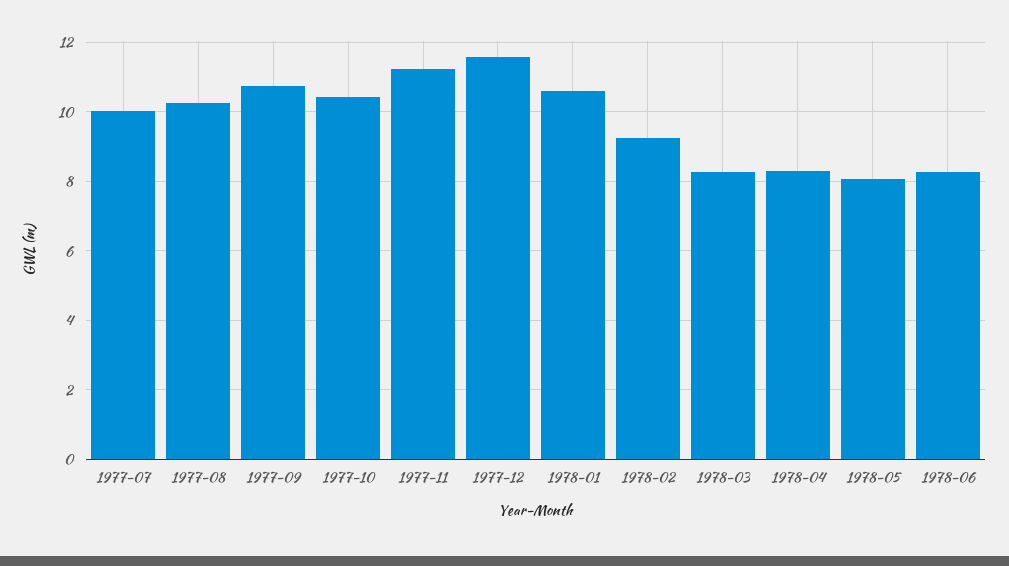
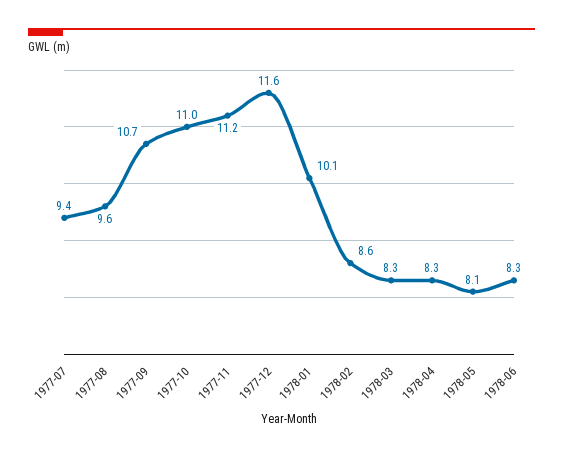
  {
-   "1977-07": 10,
+   "1977-07": 9.4,
-   "1977-08": 10.2,
+   "1977-08": 9.6,
    "1977-09": 10.7,
-   "1977-10": 10.4,
+   "1977-10": 11,
    "1977-11": 11.2,
    "1977-12": 11.6,
-   "1978-01": 10.6,
+   "1978-01": 10.1,
-   "1978-02": 9.2,
+   "1978-02": 8.6,
    "1978-03": 8.3,
    "1978-04": 8.3,
    "1978-05": 8.1,
    "1978-06": 8.3
  }

